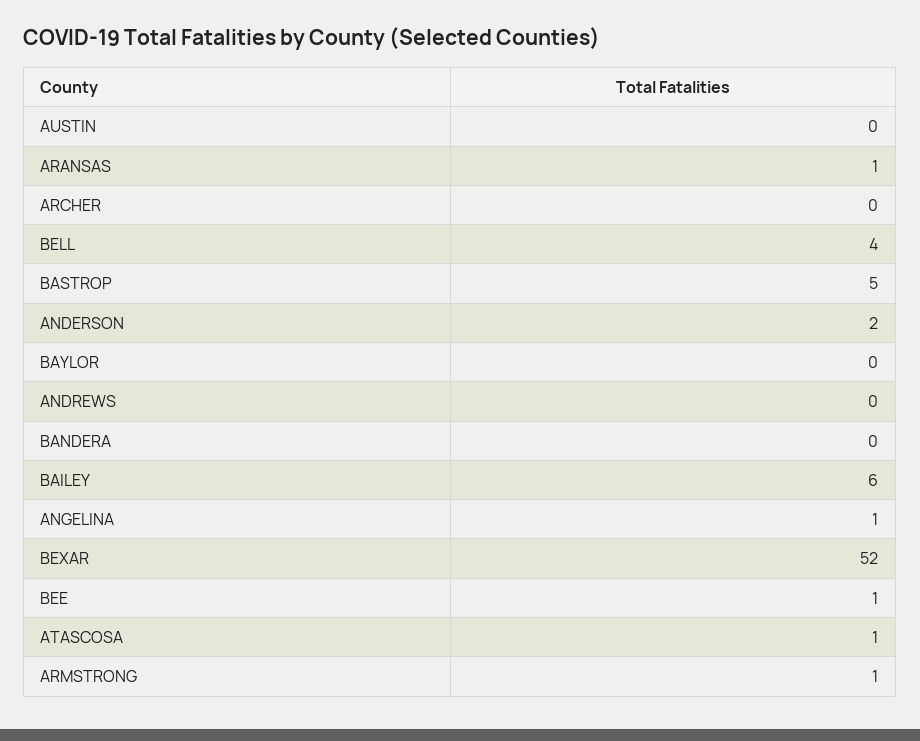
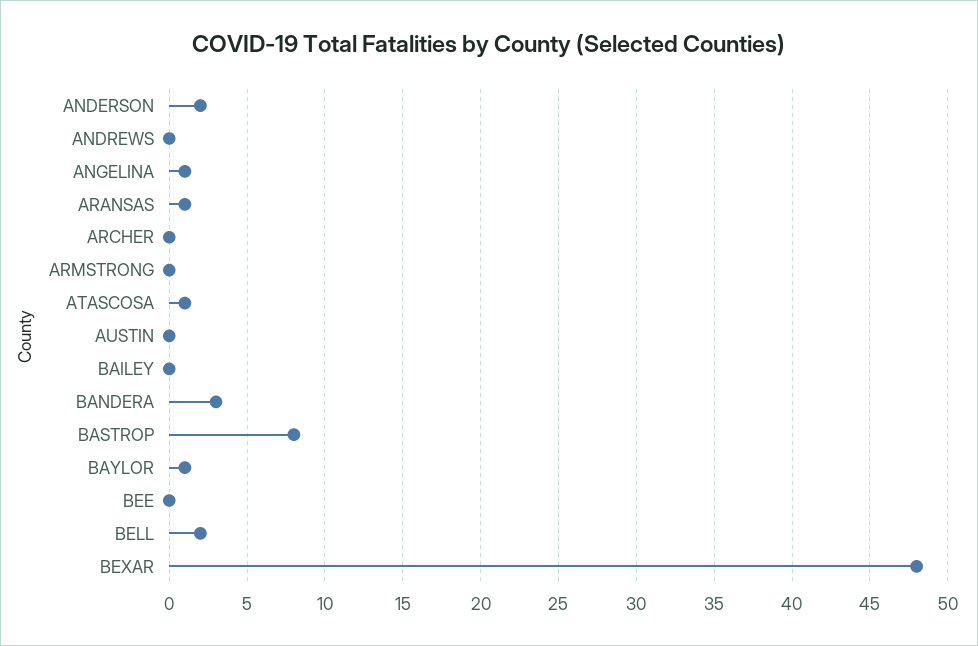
  {
    "AUSTIN": 0,
    "ARANSAS": 1,
    "ARCHER": 0,
-   "BELL": 4,
+   "BELL": 2,
-   "BASTROP": 5,
+   "BASTROP": 8,
    "ANDERSON": 2,
-   "BAYLOR": 0,
+   "BAYLOR": 1,
    "ANDREWS": 0,
-   "BANDERA": 0,
+   "BANDERA": 3,
-   "BAILEY": 6,
+   "BAILEY": 0,
    "ANGELINA": 1,
-   "BEXAR": 52,
+   "BEXAR": 48,
-   "BEE": 1,
+   "BEE": 0,
    "ATASCOSA": 1,
-   "ARMSTRONG": 1
+   "ARMSTRONG": 0
  }

